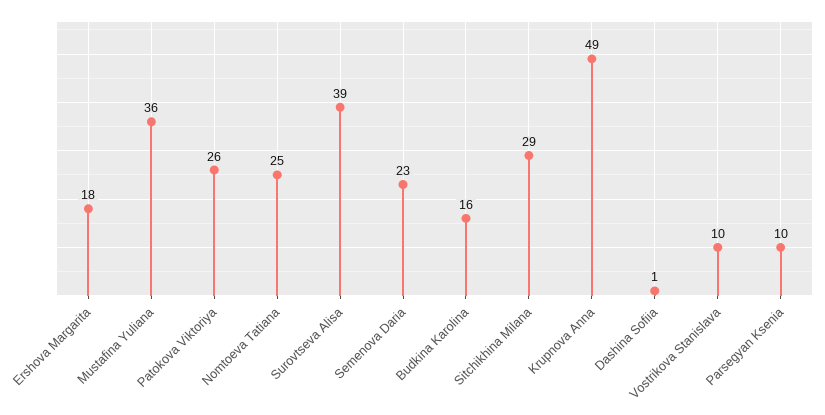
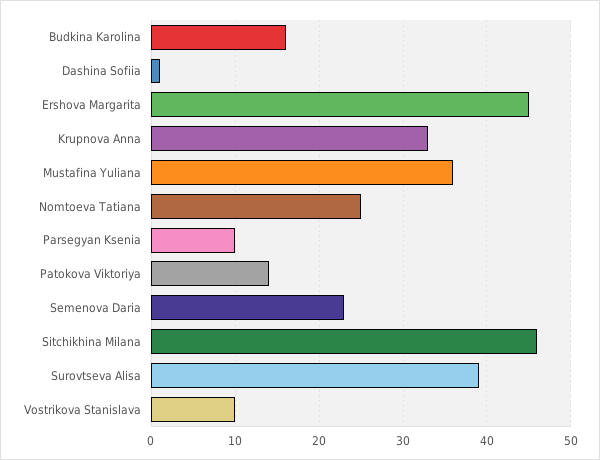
  {
-   "Ershova Margarita": 18,
+   "Ershova Margarita": 45,
    "Mustafina Yuliana": 36,
-   "Patokova Viktoriya": 26,
+   "Patokova Viktoriya": 14,
    "Nomtoeva Tatiana": 25,
    "Surovtseva Alisa": 39,
    "Semenova Daria": 23,
    "Budkina Karolina": 16,
-   "Sitchikhina Milana": 29,
+   "Sitchikhina Milana": 46,
-   "Krupnova Anna": 49,
+   "Krupnova Anna": 33,
    "Dashina Sofiia": 1,
    "Vostrikova Stanislava": 10,
    "Parsegyan Ksenia": 10
  }

